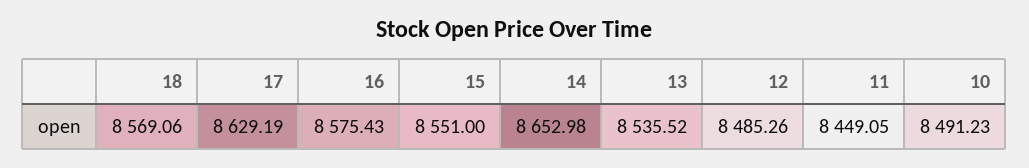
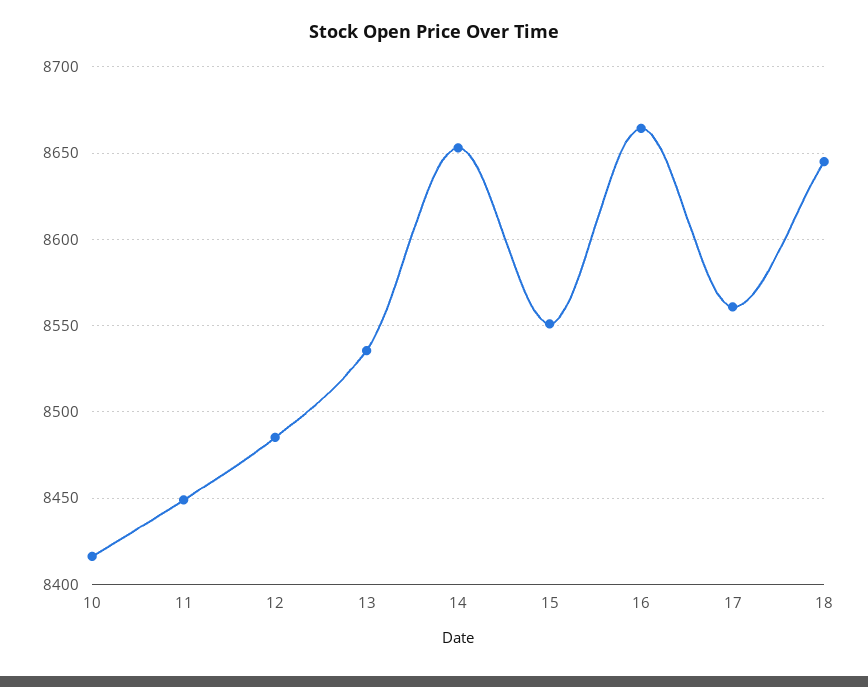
  {
-   "18": 8569.06,
+   "18": 8645,
-   "17": 8629.19,
+   "17": 8560,
-   "16": 8575.43,
+   "16": 8665,
    "15": 8551,
    "14": 8652.98,
    "13": 8535.52,
    "12": 8485.26,
    "11": 8449.05,
-   "10": 8491.23
+   "10": 8415
  }

